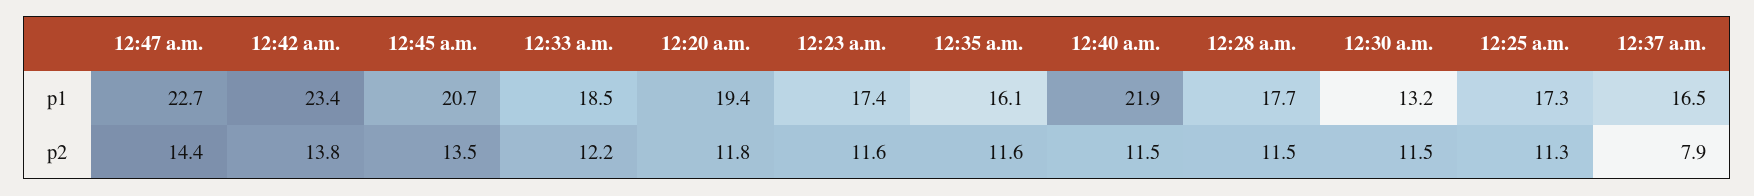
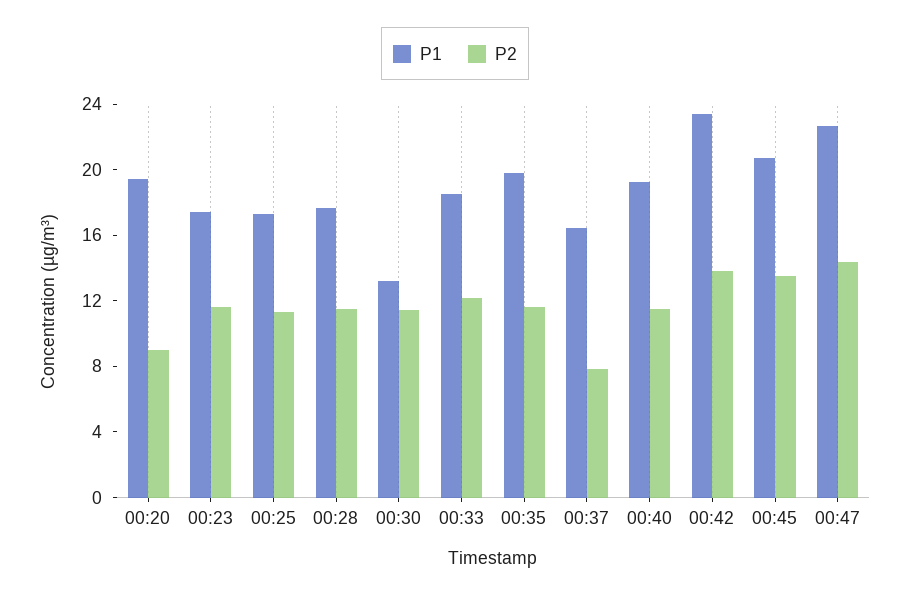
  {
    "p1": {
      "12:47 a.m.": 22.7,
      "12:42 a.m.": 23.4,
      "12:45 a.m.": 20.7,
      "12:33 a.m.": 18.5,
      "12:20 a.m.": 19.4,
      "12:23 a.m.": 17.4,
-     "12:35 a.m.": 16.1,
+     "12:35 a.m.": 20,
-     "12:40 a.m.": 21.9,
+     "12:40 a.m.": 19,
      "12:28 a.m.": 17.7,
      "12:30 a.m.": 13.2,
      "12:25 a.m.": 17.3,
      "12:37 a.m.": 16.5
    },
    "p2": {
      "12:47 a.m.": 14.4,
      "12:42 a.m.": 13.8,
      "12:45 a.m.": 13.5,
      "12:33 a.m.": 12.2,
-     "12:20 a.m.": 11.8,
+     "12:20 a.m.": 9,
      "12:23 a.m.": 11.6,
      "12:35 a.m.": 11.6,
      "12:40 a.m.": 11.5,
      "12:28 a.m.": 11.5,
      "12:30 a.m.": 11.5,
      "12:25 a.m.": 11.3,
      "12:37 a.m.": 7.9
    }
  }

